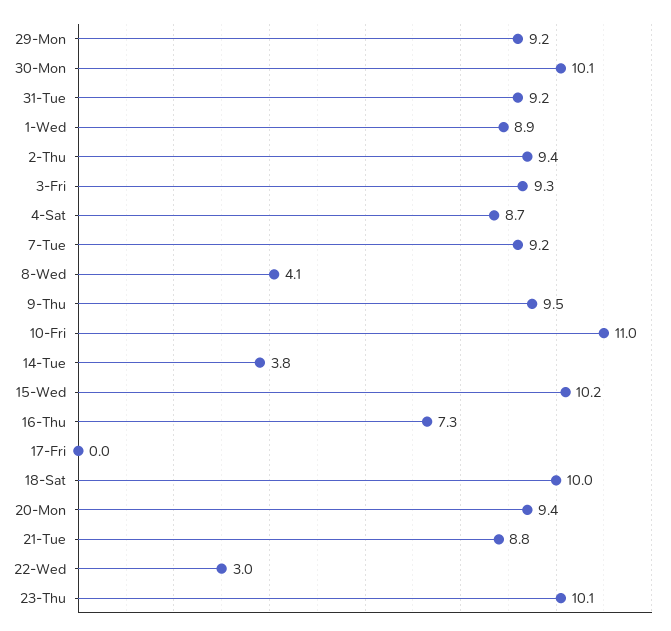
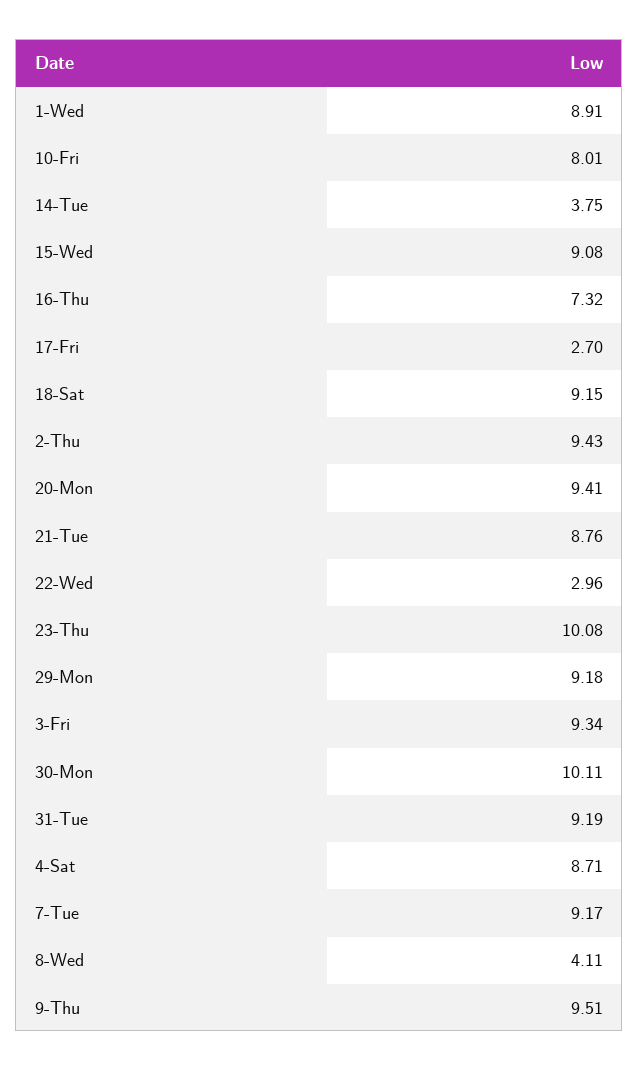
  {
    "29-Mon": 9.18,
    "30-Mon": 10.11,
    "31-Tue": 9.19,
    "1-Wed": 8.91,
    "2-Thu": 9.43,
    "3-Fri": 9.34,
    "4-Sat": 8.71,
    "7-Tue": 9.17,
    "8-Wed": 4.11,
    "9-Thu": 9.51,
-   "10-Fri": 11,
+   "10-Fri": 8.01,
    "14-Tue": 3.75,
-   "15-Wed": 10.2,
+   "15-Wed": 9.08,
    "16-Thu": 7.32,
-   "17-Fri": 0,
+   "17-Fri": 2.7,
-   "18-Sat": 10,
+   "18-Sat": 9.15,
    "20-Mon": 9.41,
    "21-Tue": 8.76,
    "22-Wed": 2.96,
    "23-Thu": 10.08
  }

